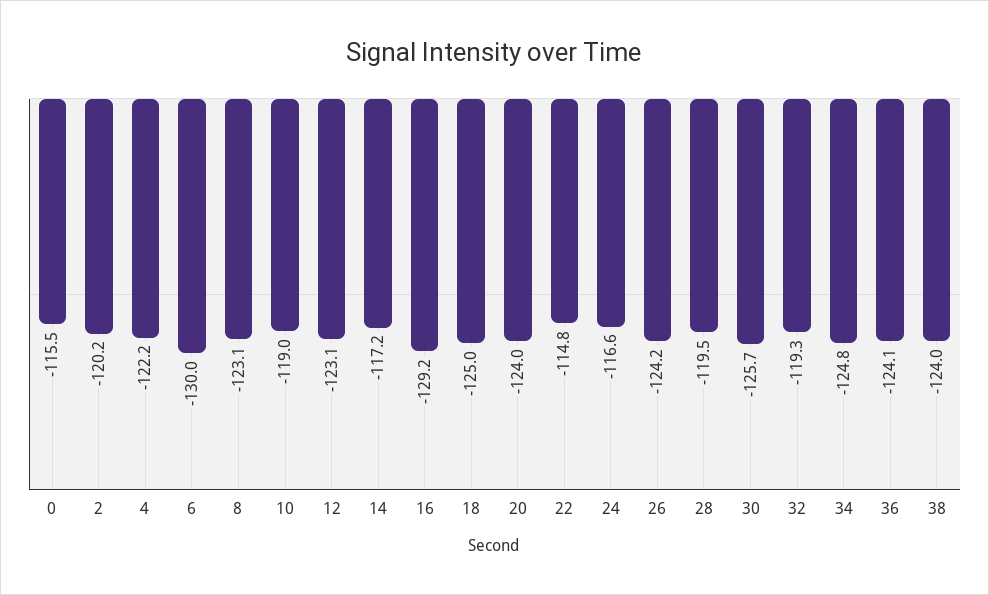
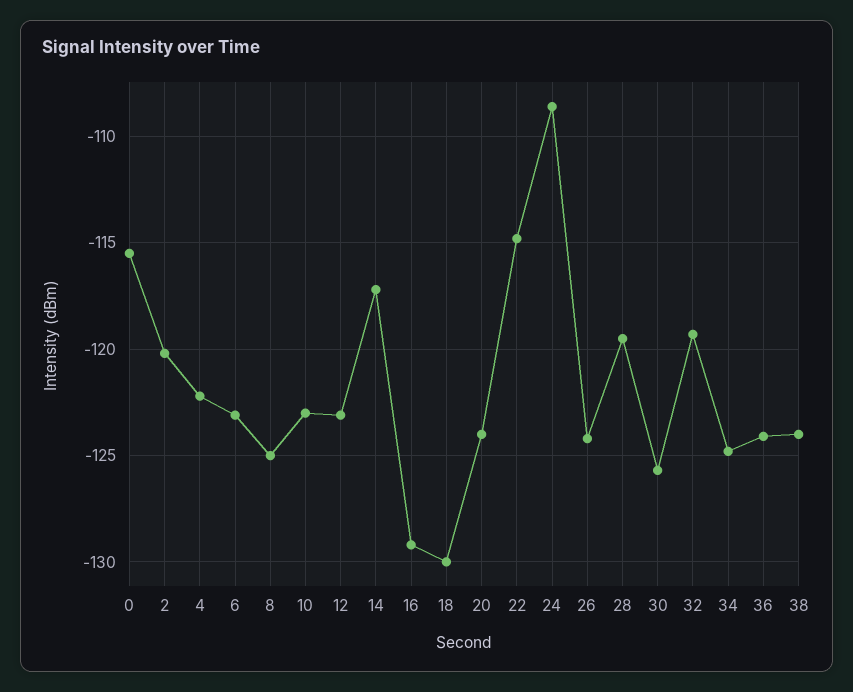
  {
    "0": -115.5,
    "2": -120.2,
    "4": -122.2,
-   "6": -130,
+   "6": -123,
-   "8": -123.1,
+   "8": -125,
-   "10": -119,
+   "10": -123,
    "12": -123.1,
    "14": -117.2,
    "16": -129.2,
-   "18": -125,
+   "18": -130,
    "20": -124,
    "22": -114.8,
-   "24": -116.6,
+   "24": -108.5,
    "26": -124.2,
    "28": -119.5,
    "30": -125.7,
    "32": -119.3,
    "34": -124.8,
    "36": -124.1,
    "38": -124
  }

